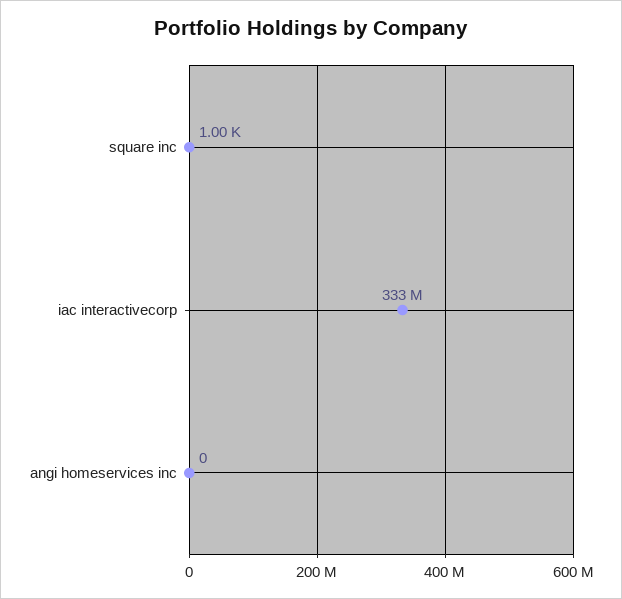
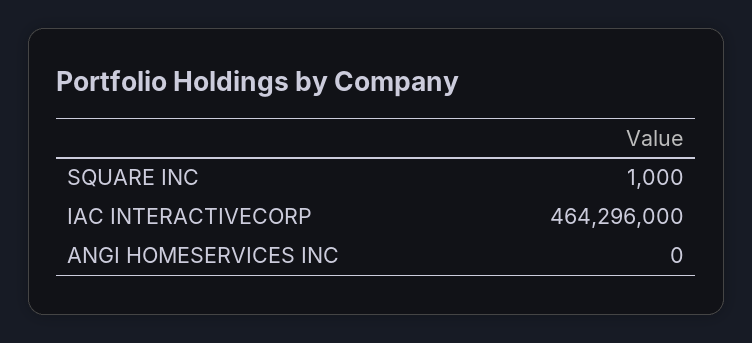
  {
    "square inc": 1000,
-   "iac interactivecorp": 333000000,
+   "iac interactivecorp": 464296000,
    "angi homeservices inc": 0
  }

